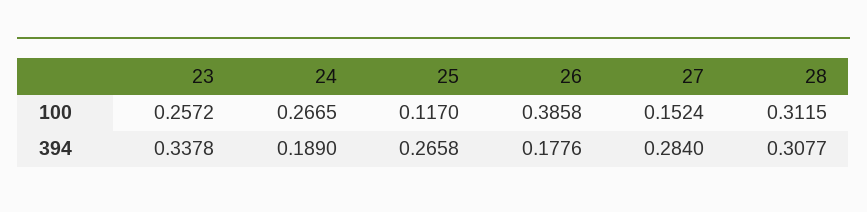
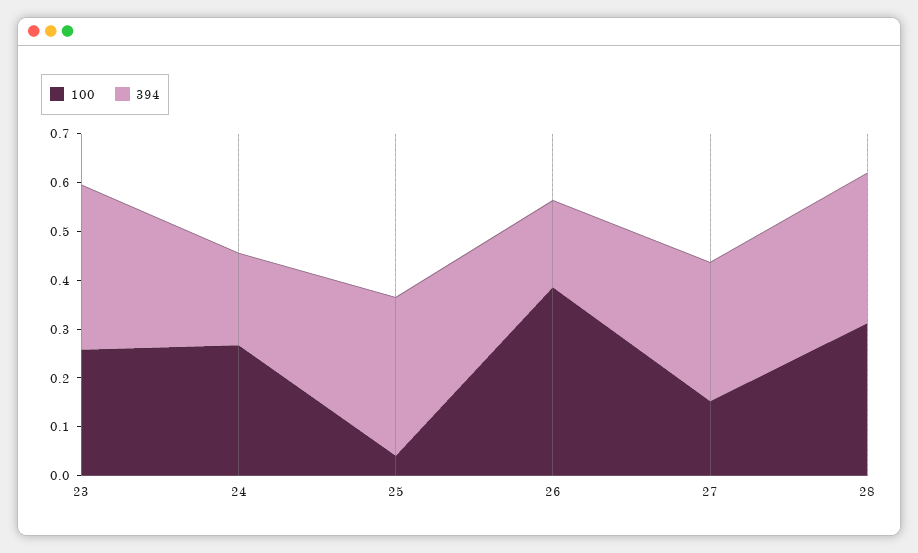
  {
    "100": {
      "23": 0.2572,
      "24": 0.2665,
-     "25": 0.117,
+     "25": 0.04,
      "26": 0.3858,
      "27": 0.1524,
      "28": 0.3115
    },
    "394": {
      "23": 0.3378,
      "24": 0.189,
-     "25": 0.2658,
+     "25": 0.32,
      "26": 0.1776,
      "27": 0.284,
      "28": 0.3077
    }
  }

